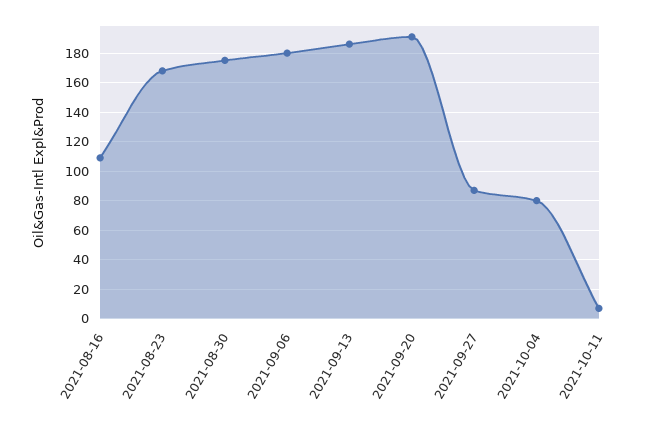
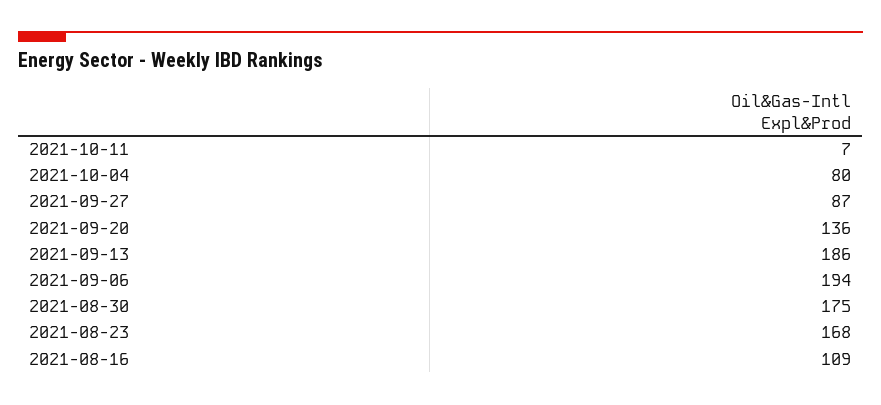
  {
    "2021-08-16": 109,
    "2021-08-23": 168,
    "2021-08-30": 175,
-   "2021-09-06": 180,
+   "2021-09-06": 194,
    "2021-09-13": 186,
-   "2021-09-20": 190,
+   "2021-09-20": 136,
    "2021-09-27": 87,
    "2021-10-04": 80,
    "2021-10-11": 7
  }

